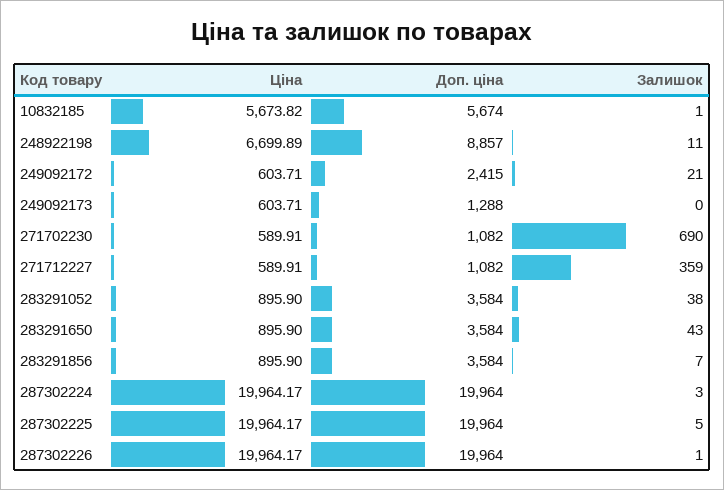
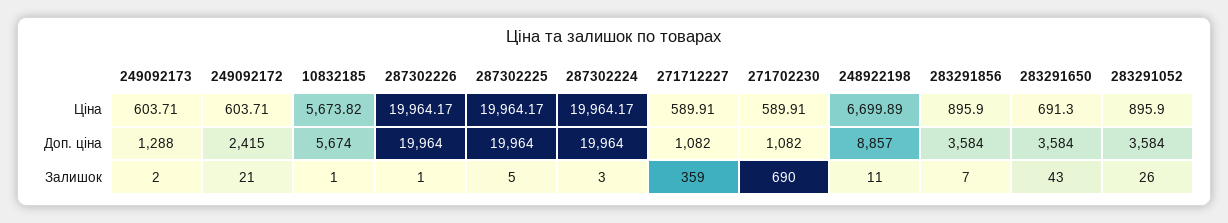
  {
    "Ціна": {
      "10832185": 5673.82,
      "248922198": 6699.89,
      "249092172": 603.71,
      "249092173": 603.71,
      "271702230": 589.91,
      "271712227": 589.91,
      "283291052": 895.9,
-     "283291650": 895.9,
+     "283291650": 691.3,
      "283291856": 895.9,
      "287302224": 19964.17,
      "287302225": 19964.17,
      "287302226": 19964.17
    },
    "Доп. ціна": {
      "10832185": 5674,
      "248922198": 8857,
      "249092172": 2415,
      "249092173": 1288,
      "271702230": 1082,
      "271712227": 1082,
      "283291052": 3584,
      "283291650": 3584,
      "283291856": 3584,
      "287302224": 19964,
      "287302225": 19964,
      "287302226": 19964
    },
    "Залишок": {
      "10832185": 1,
      "248922198": 11,
      "249092172": 21,
-     "249092173": 0,
+     "249092173": 2,
      "271702230": 690,
      "271712227": 359,
-     "283291052": 38,
+     "283291052": 26,
      "283291650": 43,
      "283291856": 7,
      "287302224": 3,
      "287302225": 5,
      "287302226": 1
    }
  }

